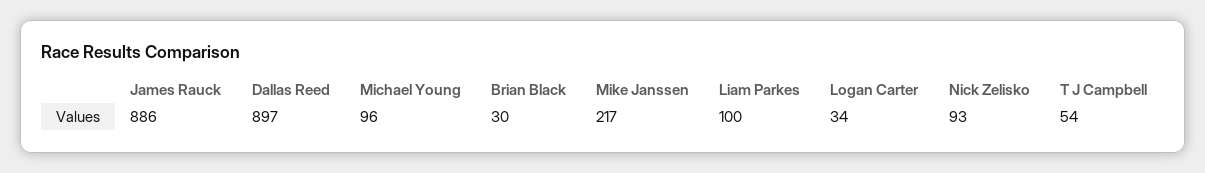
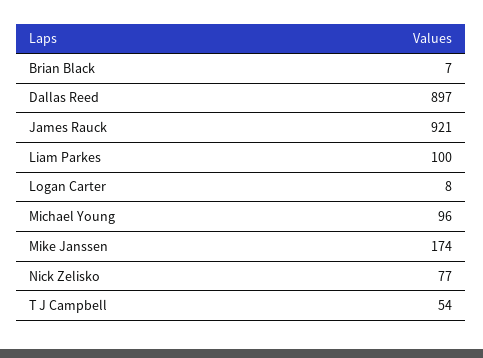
  {
-   "James Rauck": 886,
+   "James Rauck": 921,
    "Dallas Reed": 897,
    "Michael Young": 96,
-   "Brian Black": 30,
+   "Brian Black": 7,
-   "Mike Janssen": 217,
+   "Mike Janssen": 174,
    "Liam Parkes": 100,
-   "Logan Carter": 34,
+   "Logan Carter": 8,
-   "Nick Zelisko": 93,
+   "Nick Zelisko": 77,
    "T J Campbell": 54
  }

